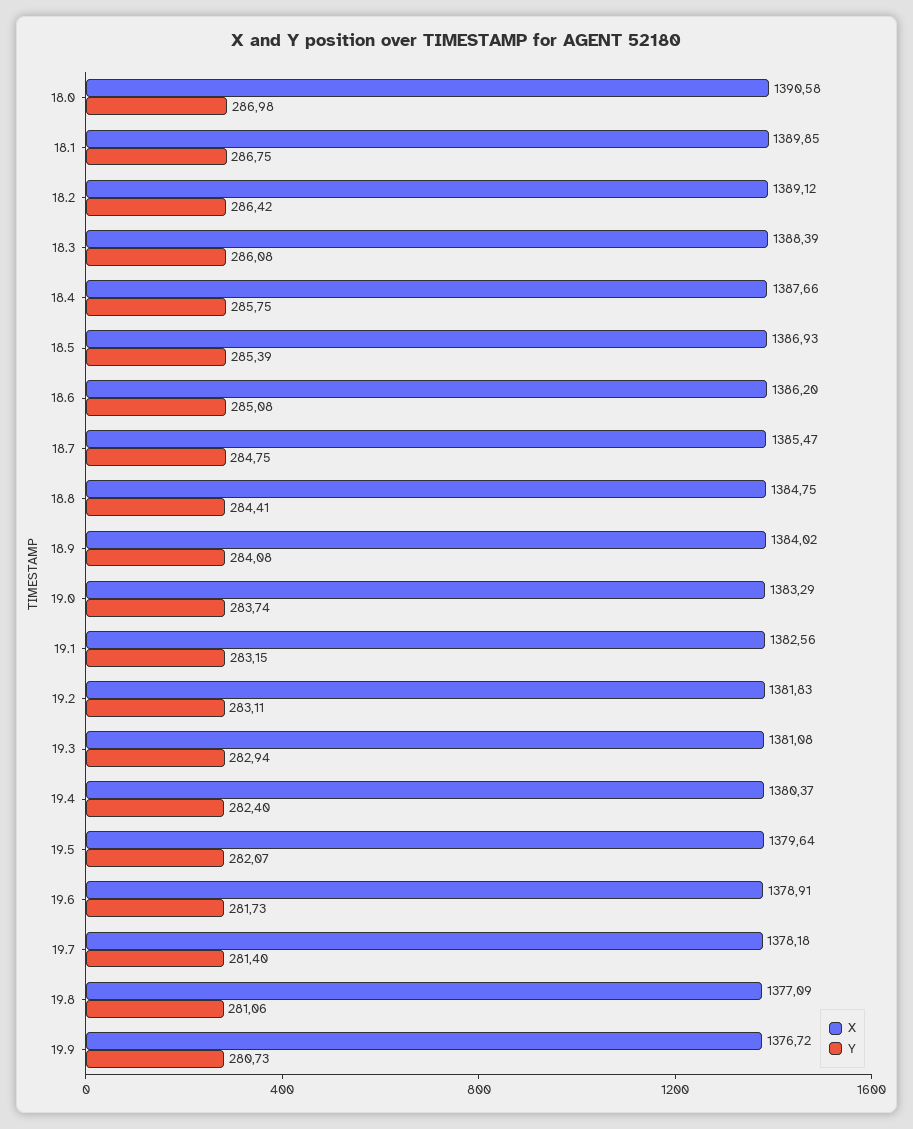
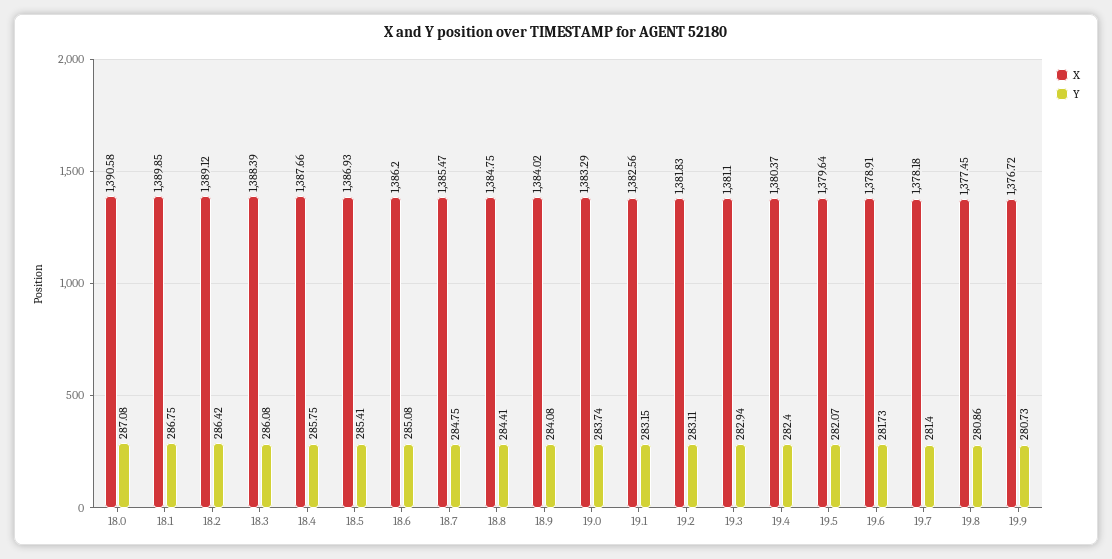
  {
    "X": {
      "18.0": 1390.58,
      "18.1": 1389.85,
      "18.2": 1389.12,
      "18.3": 1388.39,
      "18.4": 1387.66,
      "18.5": 1386.93,
      "18.6": 1386.2,
      "18.7": 1385.47,
      "18.8": 1384.75,
      "18.9": 1384.02,
      "19.0": 1383.29,
      "19.1": 1382.56,
      "19.2": 1381.83,
-     "19.3": 1381.08,
+     "19.3": 1381.1,
      "19.4": 1380.37,
      "19.5": 1379.64,
      "19.6": 1378.91,
      "19.7": 1378.18,
-     "19.8": 1377.09,
+     "19.8": 1377.45,
      "19.9": 1376.72
    },
    "Y": {
-     "18.0": 286.98,
+     "18.0": 287.08,
      "18.1": 286.75,
      "18.2": 286.42,
      "18.3": 286.08,
      "18.4": 285.75,
-     "18.5": 285.39,
+     "18.5": 285.41,
      "18.6": 285.08,
      "18.7": 284.75,
      "18.8": 284.41,
      "18.9": 284.08,
      "19.0": 283.74,
      "19.1": 283.15,
      "19.2": 283.11,
      "19.3": 282.94,
      "19.4": 282.4,
      "19.5": 282.07,
      "19.6": 281.73,
      "19.7": 281.4,
-     "19.8": 281.06,
+     "19.8": 280.86,
      "19.9": 280.73
    }
  }

